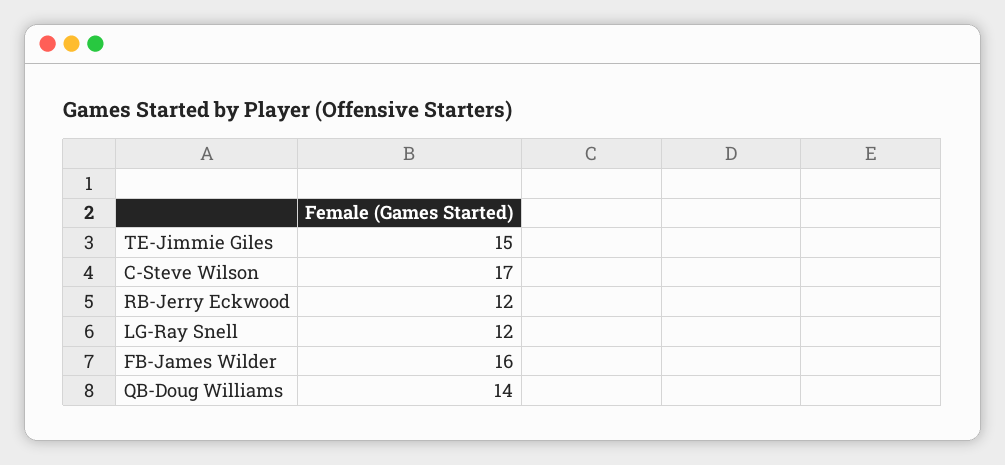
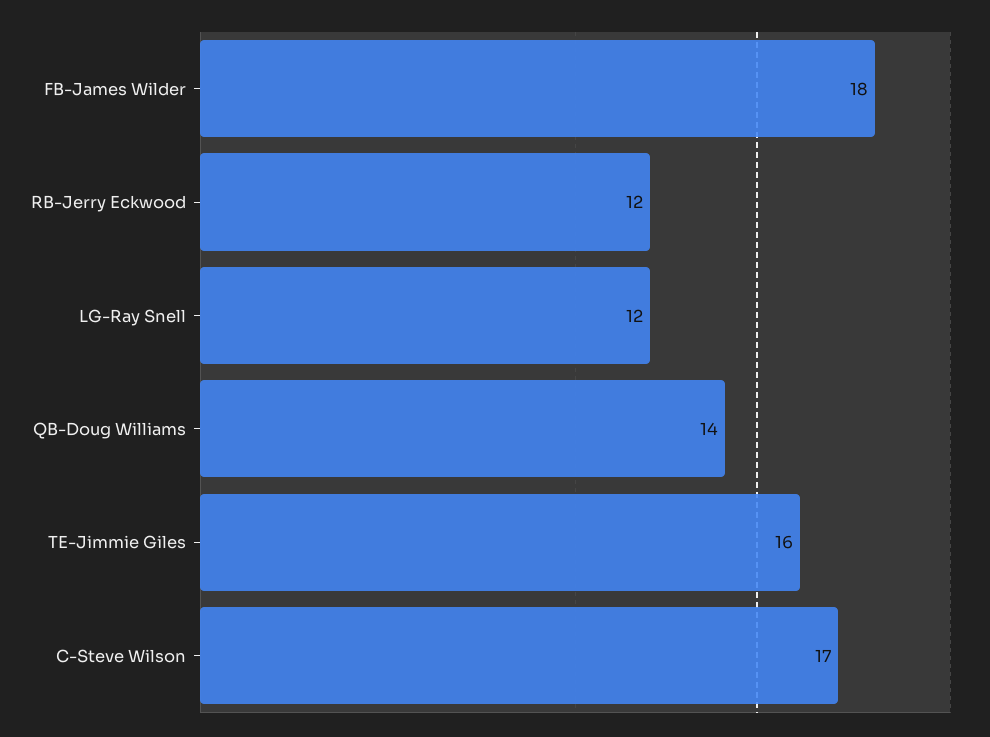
  {
-   "TE-Jimmie Giles": 15,
+   "TE-Jimmie Giles": 16,
    "C-Steve Wilson": 17,
    "RB-Jerry Eckwood": 12,
    "LG-Ray Snell": 12,
-   "FB-James Wilder": 16,
+   "FB-James Wilder": 18,
    "QB-Doug Williams": 14
  }

